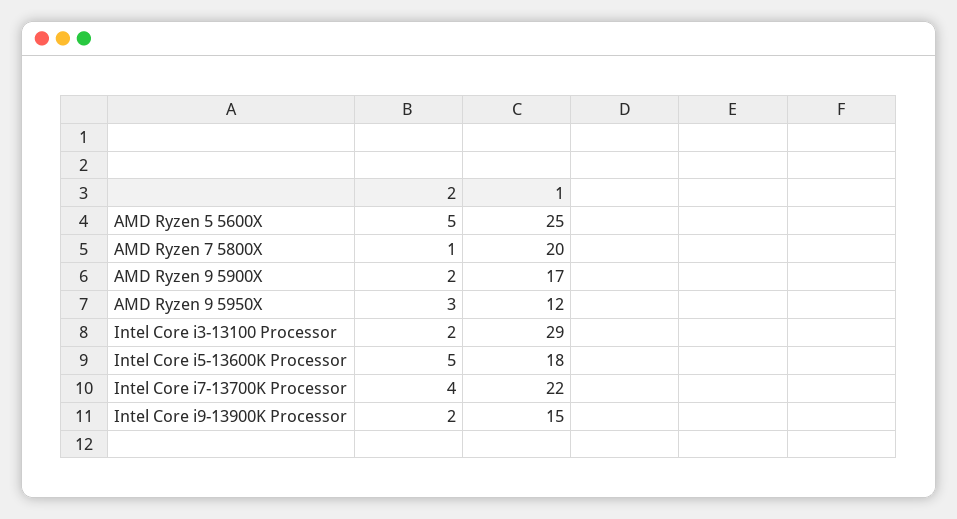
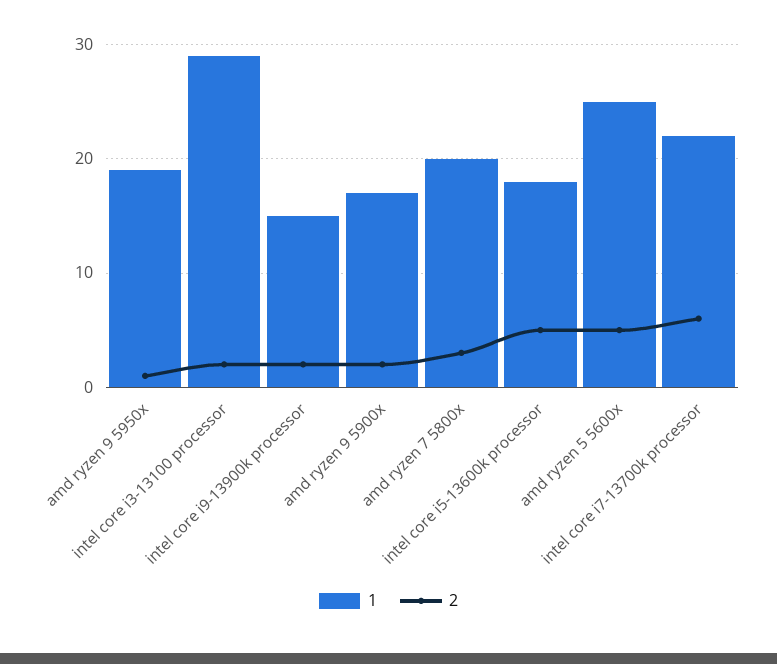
  {
    "2": {
      "AMD Ryzen 5 5600X": 5,
-     "AMD Ryzen 7 5800X": 1,
+     "AMD Ryzen 7 5800X": 3,
      "AMD Ryzen 9 5900X": 2,
-     "AMD Ryzen 9 5950X": 3,
+     "AMD Ryzen 9 5950X": 1,
      "Intel Core i3-13100 Processor": 2,
      "Intel Core i5-13600K Processor": 5,
-     "Intel Core i7-13700K Processor": 4,
+     "Intel Core i7-13700K Processor": 6,
      "Intel Core i9-13900K Processor": 2
    },
    "1": {
      "AMD Ryzen 5 5600X": 25,
      "AMD Ryzen 7 5800X": 20,
      "AMD Ryzen 9 5900X": 17,
-     "AMD Ryzen 9 5950X": 12,
+     "AMD Ryzen 9 5950X": 19,
      "Intel Core i3-13100 Processor": 29,
      "Intel Core i5-13600K Processor": 18,
      "Intel Core i7-13700K Processor": 22,
      "Intel Core i9-13900K Processor": 15
    }
  }

